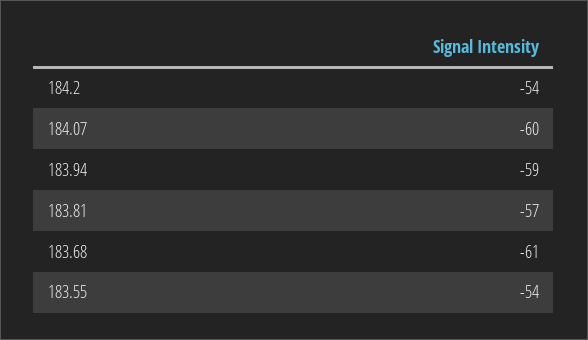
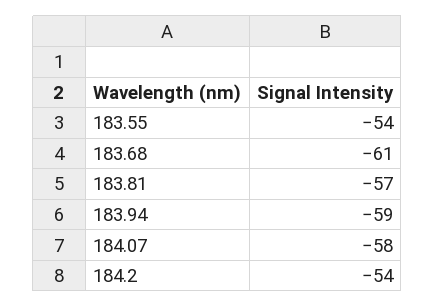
  {
    "184.2": -54,
-   "184.07": -60,
+   "184.07": -58,
    "183.94": -59,
    "183.81": -57,
    "183.68": -61,
    "183.55": -54
  }

